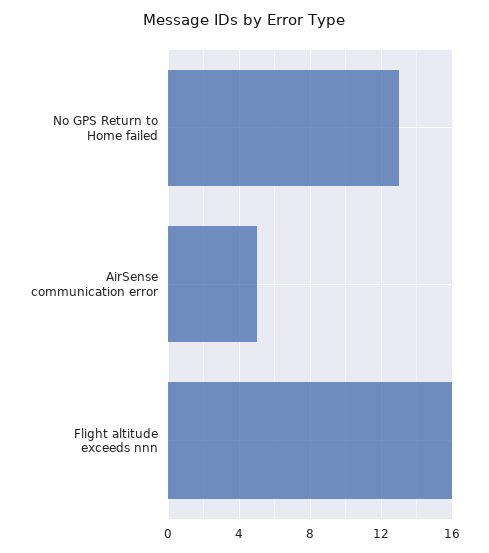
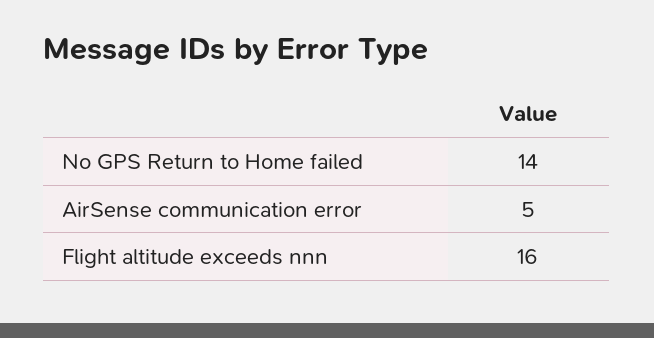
  {
-   "No GPS Return to Home failed": 13,
+   "No GPS Return to Home failed": 14,
    "AirSense communication error": 5,
    "Flight altitude exceeds nnn": 16
  }

